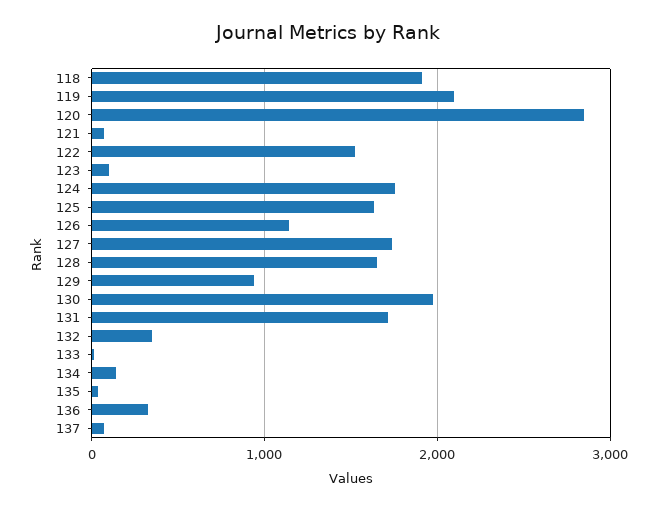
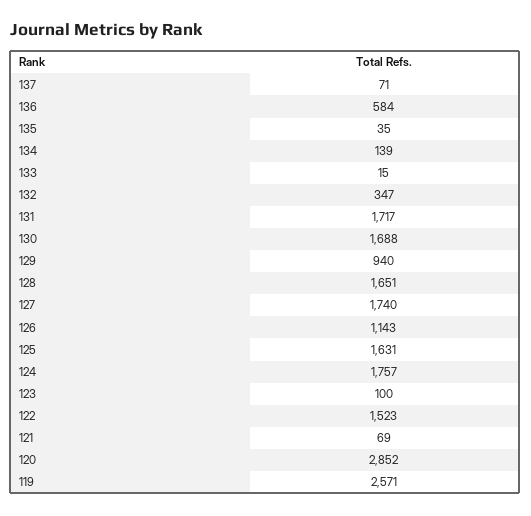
  {
-   "118": 1900,
-   "119": 2100,
+   "119": 2571,
    "120": 2852,
    "121": 69,
    "122": 1523,
    "123": 100,
    "124": 1757,
    "125": 1631,
    "126": 1143,
    "127": 1740,
    "128": 1651,
    "129": 940,
-   "130": 2000,
+   "130": 1688,
    "131": 1717,
    "132": 347,
    "133": 15,
    "134": 139,
    "135": 35,
-   "136": 300,
+   "136": 584,
    "137": 71
  }

